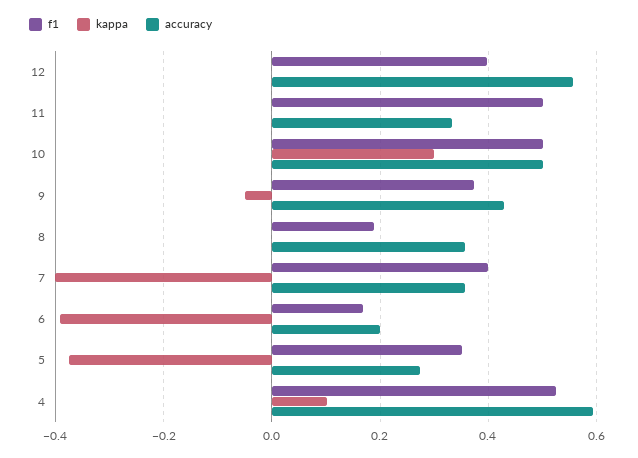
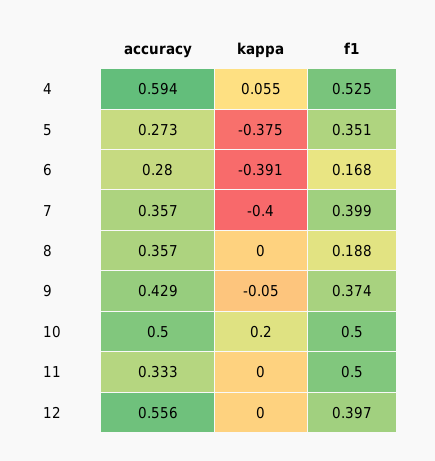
  {
    "f1": {
      "12": 0.397,
      "11": 0.5,
      "10": 0.5,
      "9": 0.374,
      "8": 0.188,
      "7": 0.399,
      "6": 0.168,
      "5": 0.351,
      "4": 0.525
    },
    "kappa": {
      "12": 0,
      "11": 0,
-     "10": 0.3,
+     "10": 0.2,
      "9": -0.05,
      "8": 0,
      "7": -0.4,
      "6": -0.391,
      "5": -0.375,
-     "4": 0.1
+     "4": 0.055
    },
    "accuracy": {
      "12": 0.556,
      "11": 0.333,
      "10": 0.5,
      "9": 0.429,
      "8": 0.357,
      "7": 0.357,
-     "6": 0.2,
+     "6": 0.28,
      "5": 0.273,
      "4": 0.594
    }
  }

